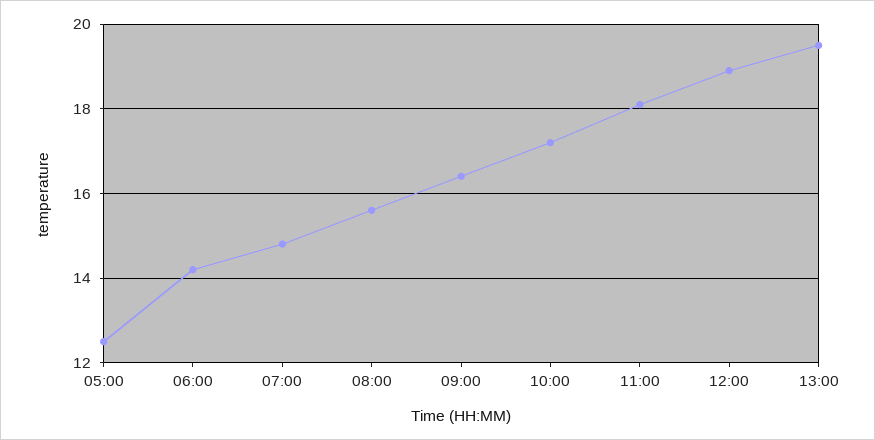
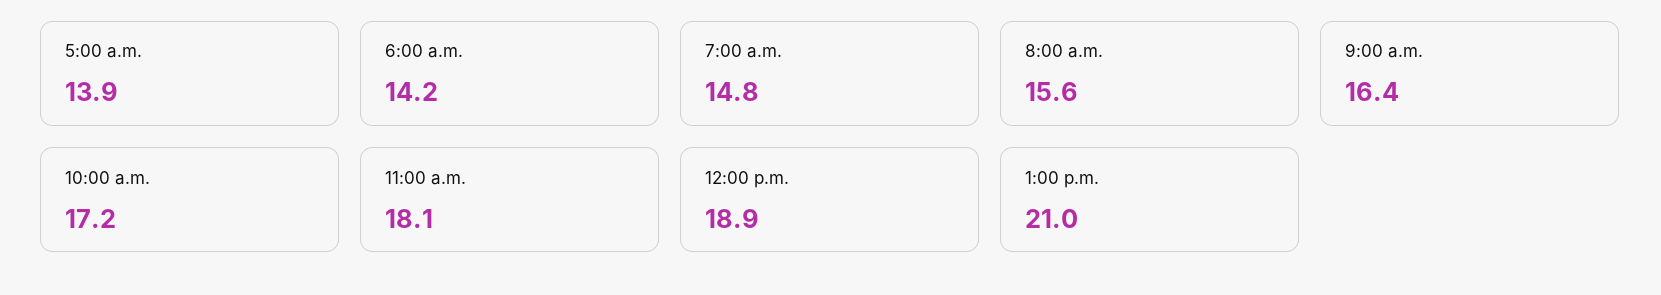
  {
-   "05:00": 12.5,
+   "05:00": 13.9,
    "06:00": 14.2,
    "07:00": 14.8,
    "08:00": 15.6,
    "09:00": 16.4,
    "10:00": 17.2,
    "11:00": 18.1,
    "12:00": 18.9,
-   "13:00": 19.5
+   "13:00": 21
  }

